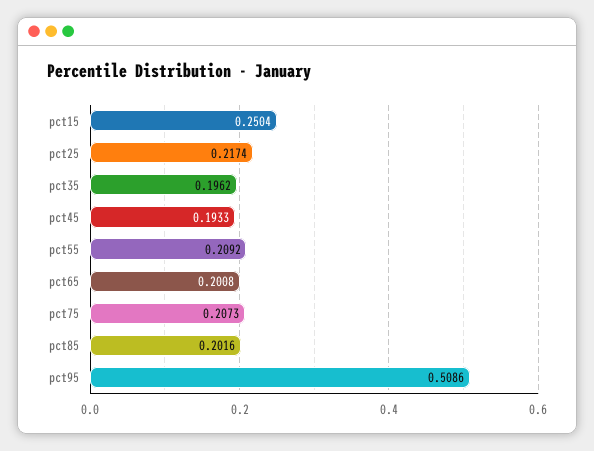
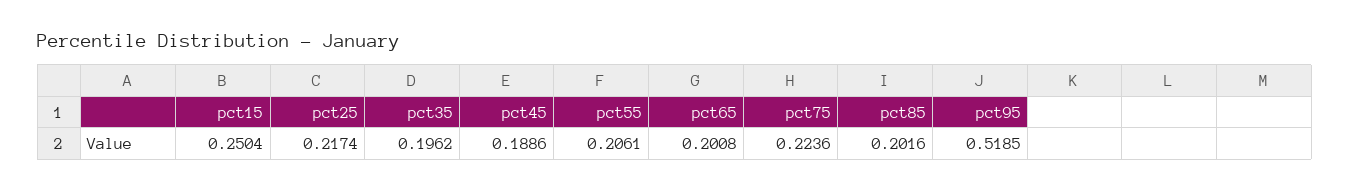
  {
    "pct15": 0.2504,
    "pct25": 0.2174,
    "pct35": 0.1962,
-   "pct45": 0.1933,
+   "pct45": 0.1886,
-   "pct55": 0.2092,
+   "pct55": 0.2061,
    "pct65": 0.2008,
-   "pct75": 0.2073,
+   "pct75": 0.2236,
    "pct85": 0.2016,
-   "pct95": 0.5086
+   "pct95": 0.5185
  }

